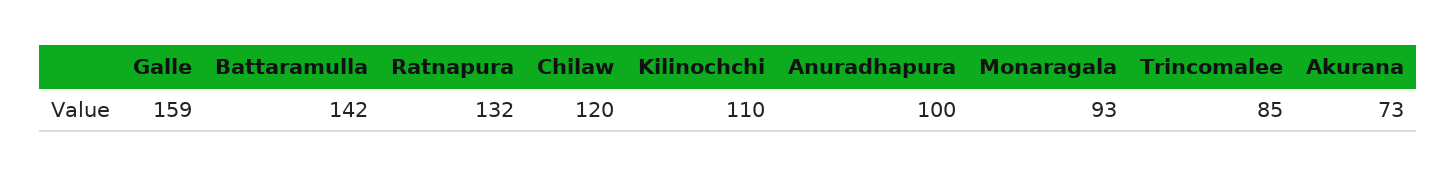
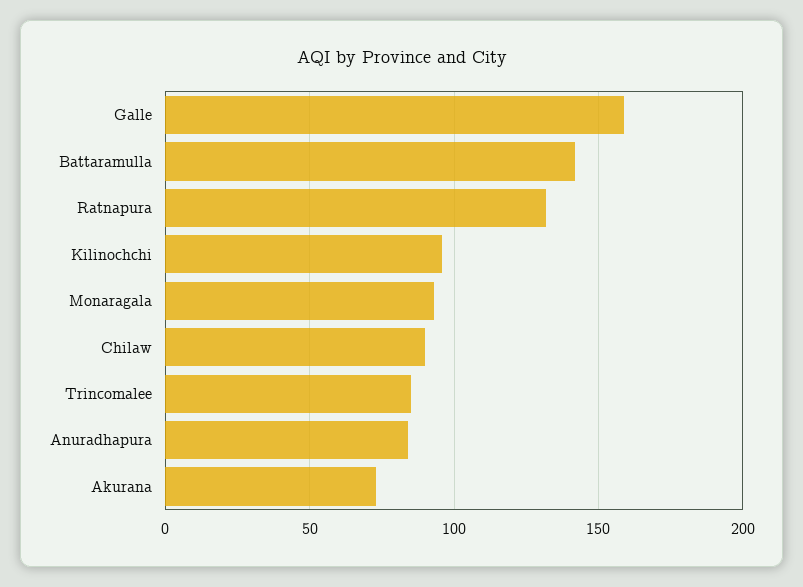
  {
    "Galle": 159,
    "Battaramulla": 142,
    "Ratnapura": 132,
-   "Chilaw": 120,
+   "Chilaw": 90,
-   "Kilinochchi": 110,
+   "Kilinochchi": 95,
-   "Anuradhapura": 100,
+   "Anuradhapura": 85,
    "Monaragala": 93,
    "Trincomalee": 85,
    "Akurana": 73
  }

